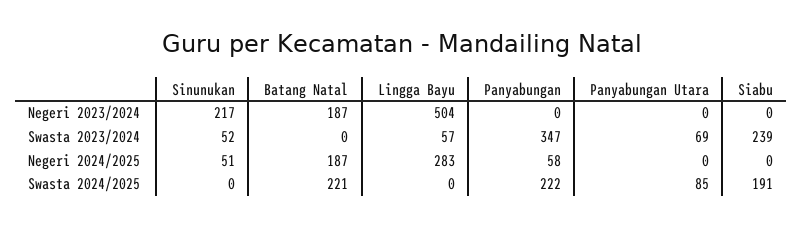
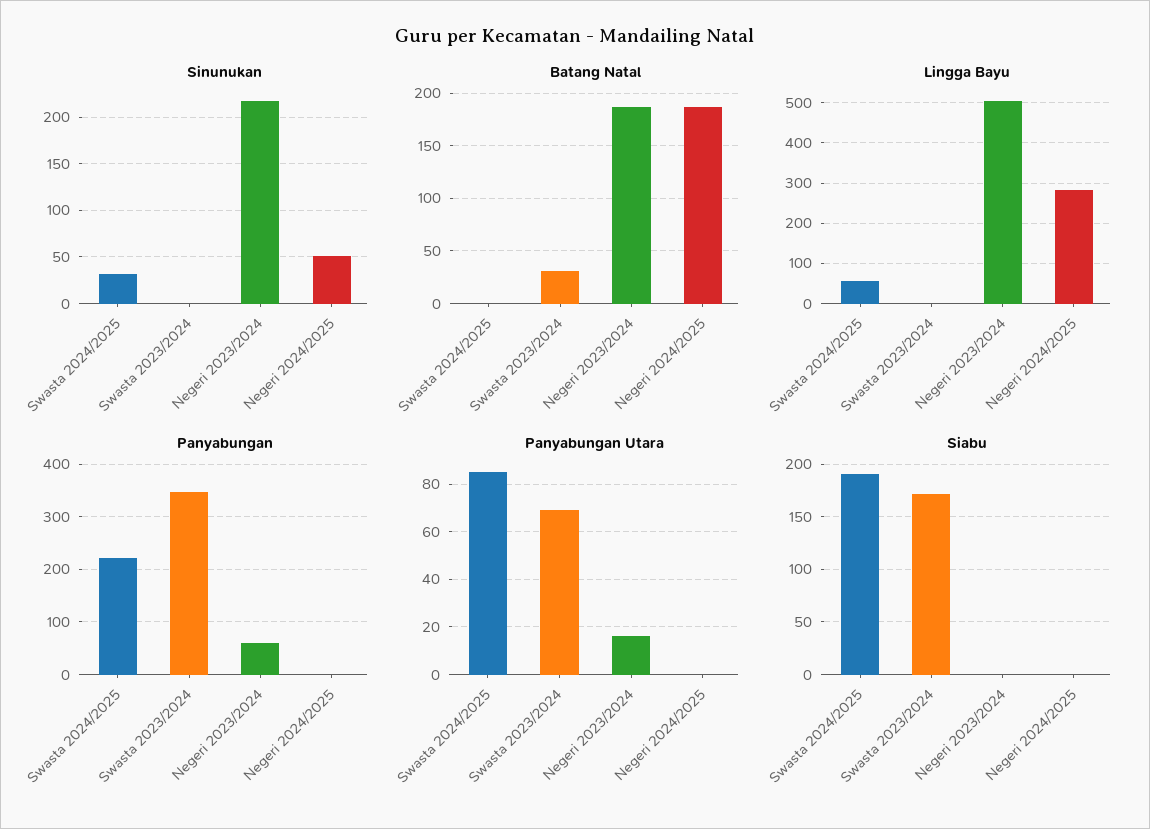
  {
    "Sinunukan": {
      "Negeri 2023/2024": 217,
-     "Swasta 2023/2024": 52,
+     "Swasta 2023/2024": 0,
      "Negeri 2024/2025": 51,
-     "Swasta 2024/2025": 0
+     "Swasta 2024/2025": 30
    },
    "Batang Natal": {
      "Negeri 2023/2024": 187,
-     "Swasta 2023/2024": 0,
+     "Swasta 2023/2024": 30,
      "Negeri 2024/2025": 187,
-     "Swasta 2024/2025": 221
+     "Swasta 2024/2025": 0
    },
    "Lingga Bayu": {
      "Negeri 2023/2024": 504,
-     "Swasta 2023/2024": 57,
+     "Swasta 2023/2024": 0,
      "Negeri 2024/2025": 283,
-     "Swasta 2024/2025": 0
+     "Swasta 2024/2025": 60
    },
    "Panyabungan": {
-     "Negeri 2023/2024": 0,
+     "Negeri 2023/2024": 60,
      "Swasta 2023/2024": 347,
-     "Negeri 2024/2025": 58,
+     "Negeri 2024/2025": 0,
      "Swasta 2024/2025": 222
    },
    "Panyabungan Utara": {
-     "Negeri 2023/2024": 0,
+     "Negeri 2023/2024": 15,
      "Swasta 2023/2024": 69,
      "Negeri 2024/2025": 0,
      "Swasta 2024/2025": 85
    },
    "Siabu": {
      "Negeri 2023/2024": 0,
-     "Swasta 2023/2024": 239,
+     "Swasta 2023/2024": 170,
      "Negeri 2024/2025": 0,
      "Swasta 2024/2025": 191
    }
  }

